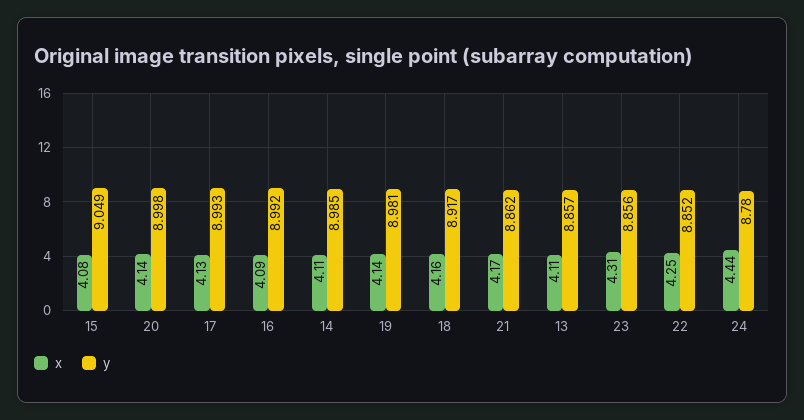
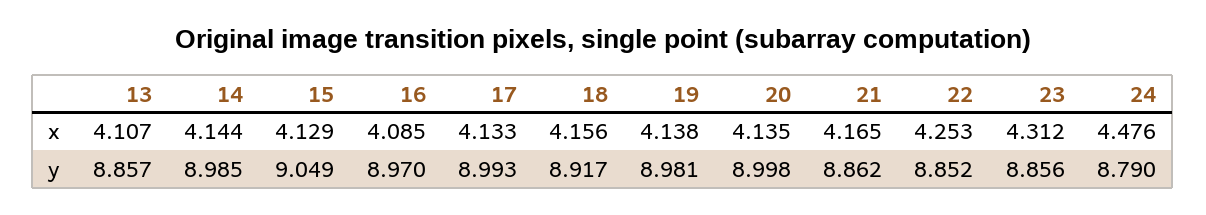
  {
    "x": {
-     "15": 4.08,
+     "15": 4.129,
      "20": 4.135,
      "17": 4.133,
      "16": 4.085,
-     "14": 4.11,
+     "14": 4.144,
      "19": 4.138,
      "18": 4.156,
      "21": 4.165,
      "13": 4.107,
      "23": 4.312,
      "22": 4.253,
-     "24": 4.44
+     "24": 4.476
    },
    "y": {
      "15": 9.049,
      "20": 8.998,
      "17": 8.993,
-     "16": 8.992,
+     "16": 8.97,
      "14": 8.985,
      "19": 8.981,
      "18": 8.917,
      "21": 8.862,
      "13": 8.857,
      "23": 8.856,
      "22": 8.852,
-     "24": 8.78
+     "24": 8.79
    }
  }

